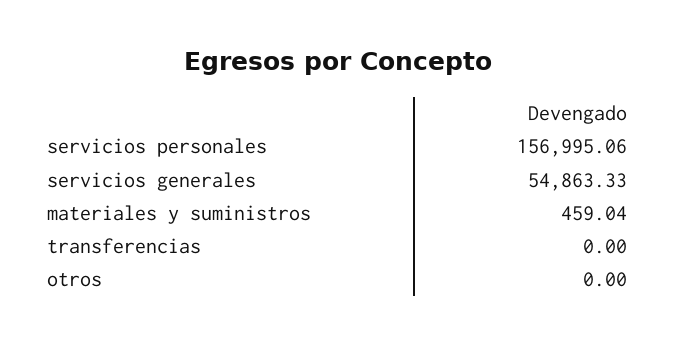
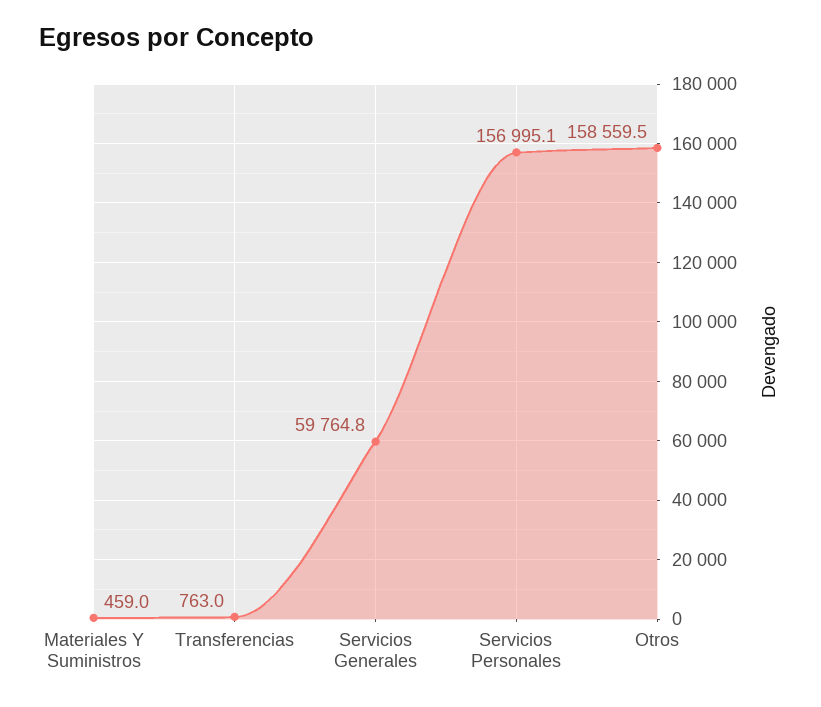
  {
    "servicios personales": 156995.06,
-   "servicios generales": 54863.33,
+   "servicios generales": 59764.8,
    "materiales y suministros": 459.04,
-   "transferencias": 0,
+   "transferencias": 763,
-   "otros": 0
+   "otros": 158559.5
  }

